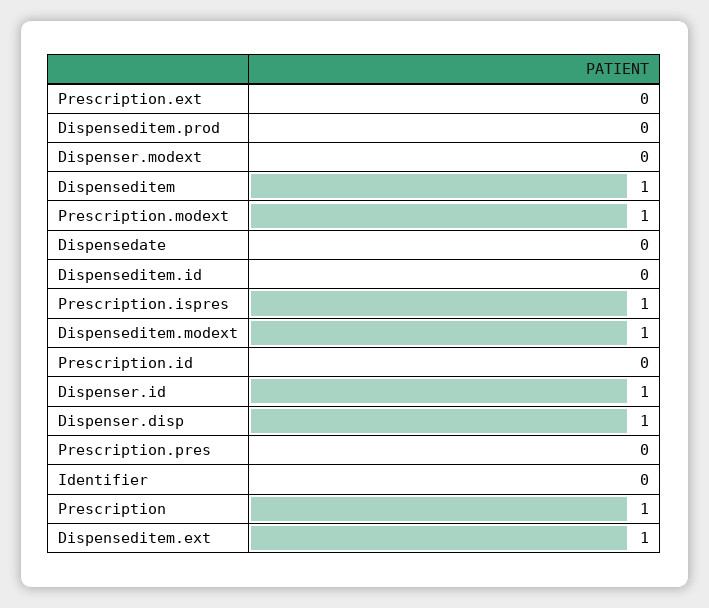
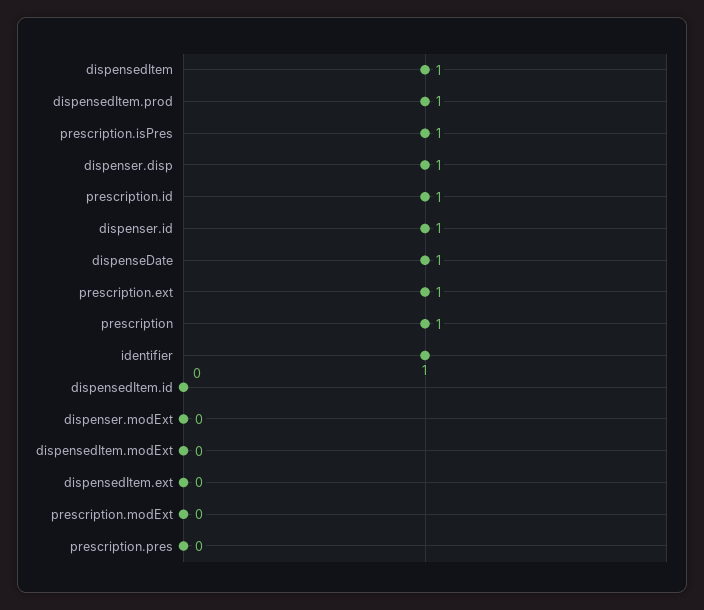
  {
-   "Prescription.ext": 0,
+   "Prescription.ext": 1,
-   "Dispenseditem.prod": 0,
+   "Dispenseditem.prod": 1,
    "Dispenser.modext": 0,
    "Dispenseditem": 1,
-   "Prescription.modext": 1,
+   "Prescription.modext": 0,
-   "Dispensedate": 0,
+   "Dispensedate": 1,
    "Dispenseditem.id": 0,
    "Prescription.ispres": 1,
-   "Dispenseditem.modext": 1,
+   "Dispenseditem.modext": 0,
-   "Prescription.id": 0,
+   "Prescription.id": 1,
    "Dispenser.id": 1,
    "Dispenser.disp": 1,
    "Prescription.pres": 0,
-   "Identifier": 0,
+   "Identifier": 1,
    "Prescription": 1,
-   "Dispenseditem.ext": 1
+   "Dispenseditem.ext": 0
  }

